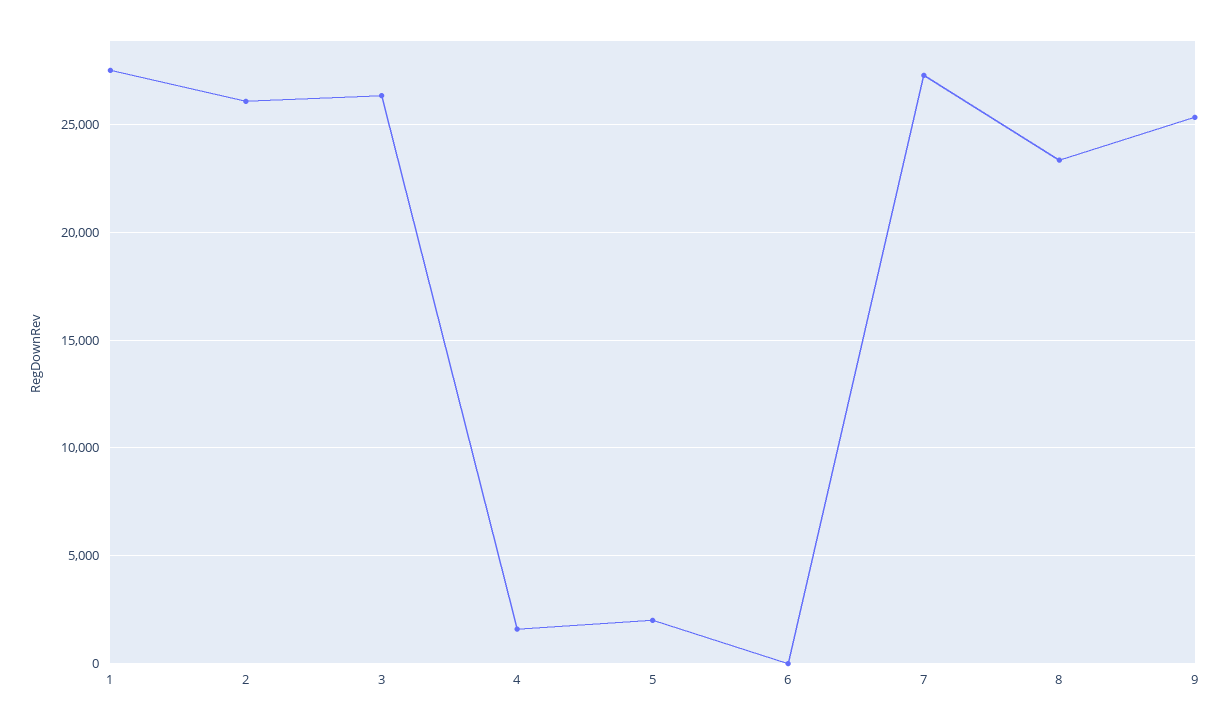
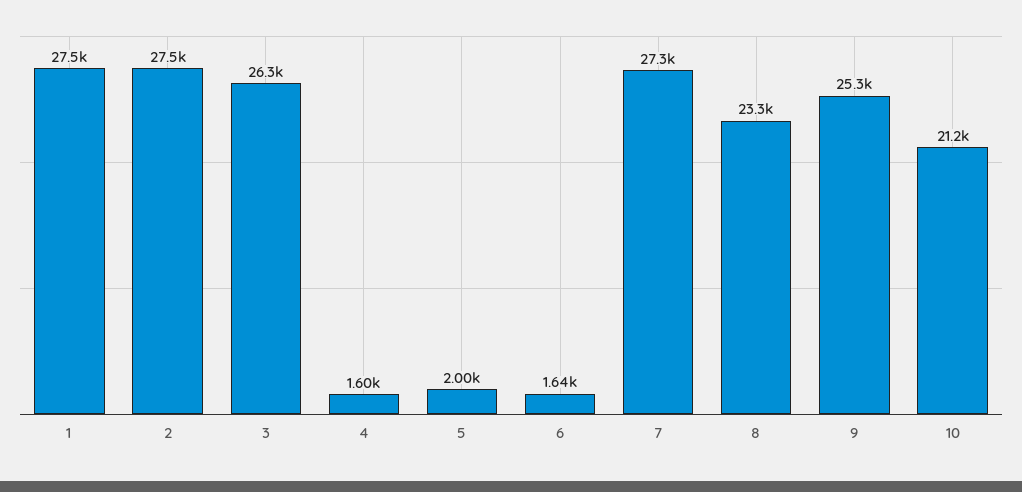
  {
    "1": 27500,
-   "2": 26000,
+   "2": 27500,
    "3": 26300,
    "4": 1600,
    "5": 2000,
-   "6": 0,
+   "6": 1640,
    "7": 27300,
    "8": 23300,
-   "9": 25300
+   "9": 25300,
+   "10": 21200
  }

